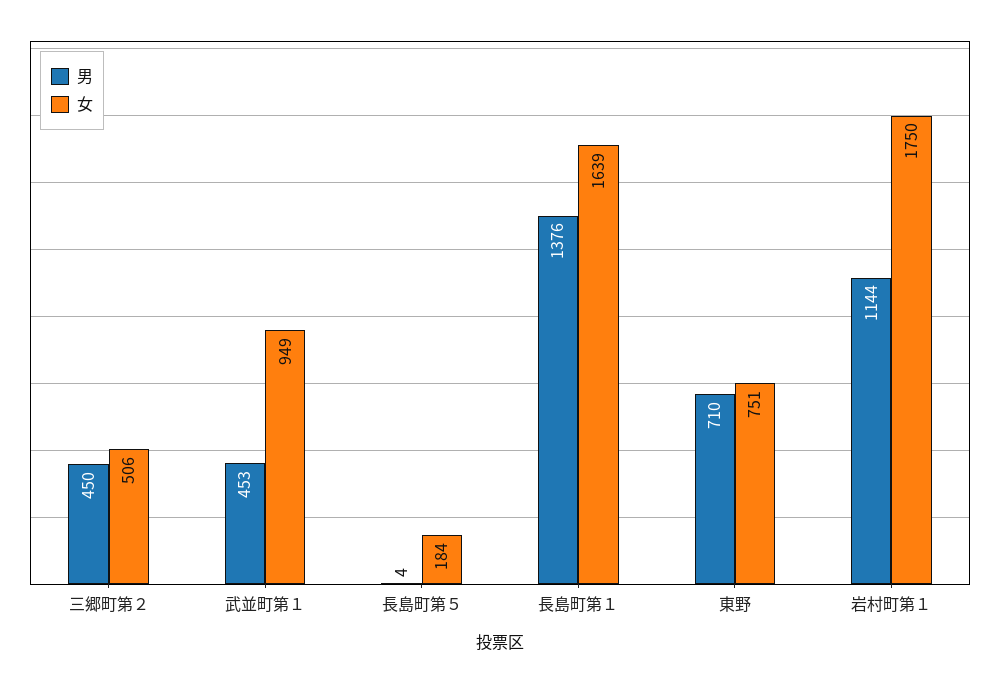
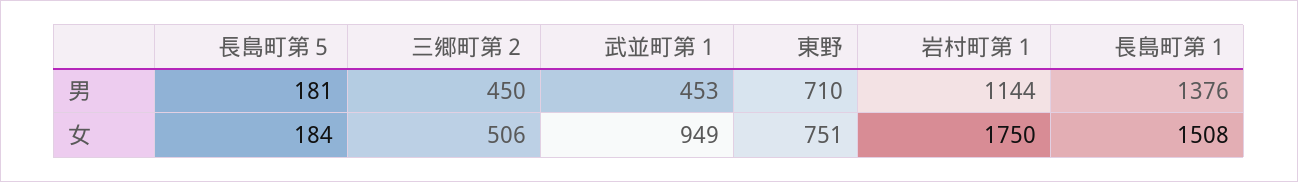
  {
    "男": {
      "三郷町第２": 450,
      "武並町第１": 453,
-     "長島町第５": 4,
+     "長島町第５": 181,
      "長島町第１": 1376,
      "東野": 710,
      "岩村町第１": 1144
    },
    "女": {
      "三郷町第２": 506,
      "武並町第１": 949,
      "長島町第５": 184,
-     "長島町第１": 1639,
+     "長島町第１": 1508,
      "東野": 751,
      "岩村町第１": 1750
    }
  }

